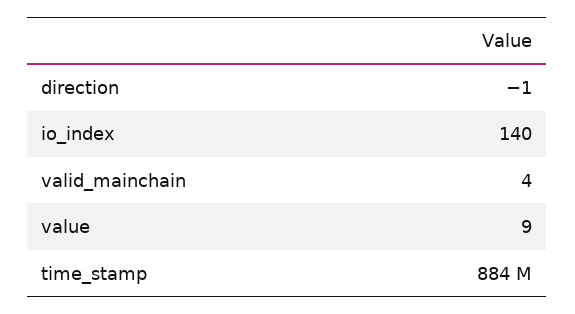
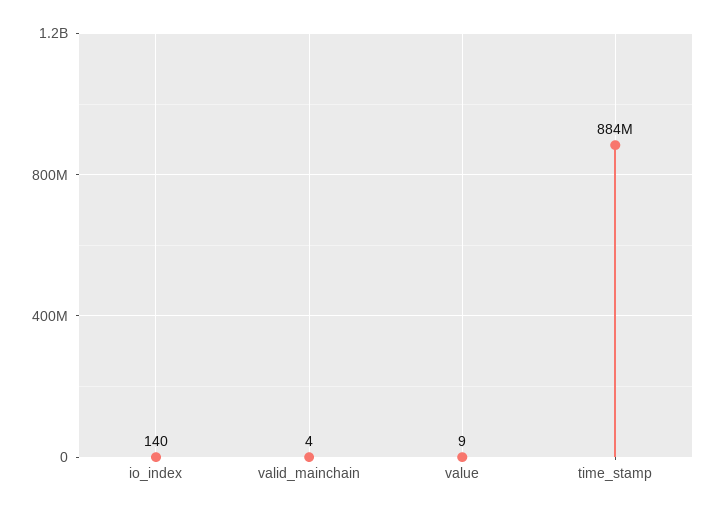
  {
-   "direction": -1,
    "io_index": 140,
    "valid_mainchain": 4,
    "value": 9,
    "time_stamp": 884000000
  }

